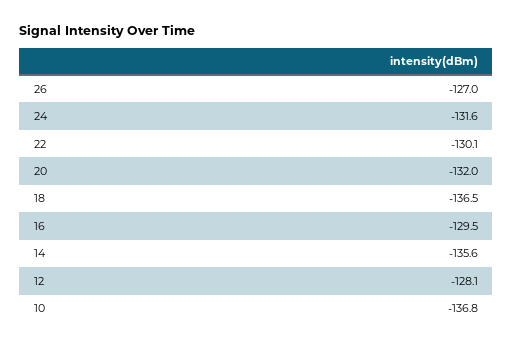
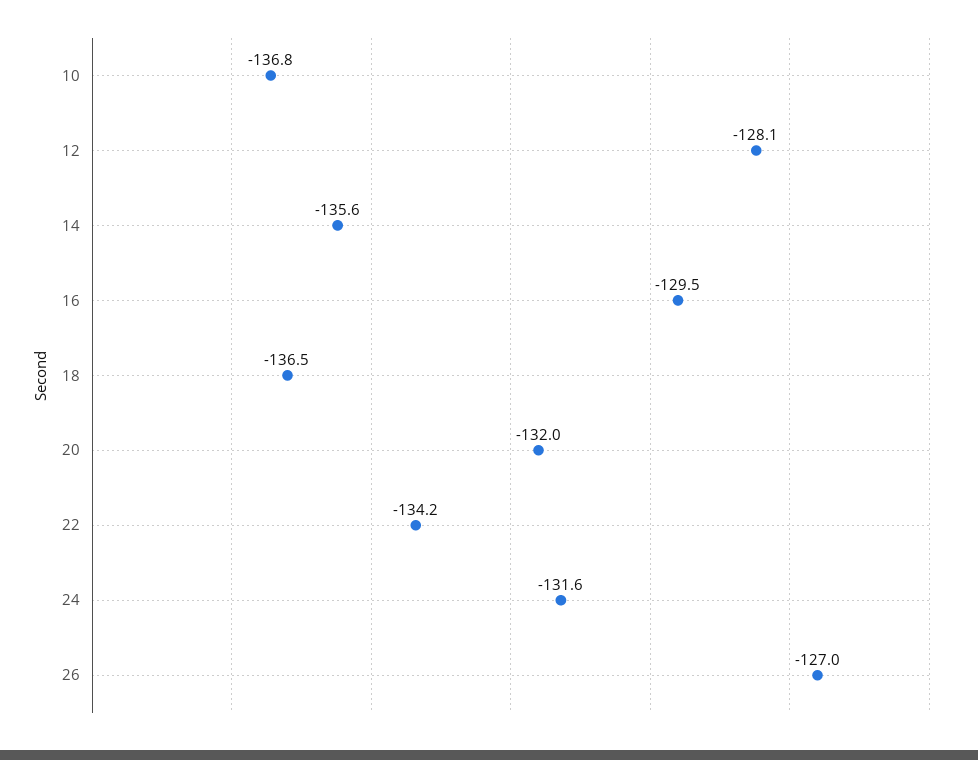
  {
    "26": -127,
    "24": -131.6,
-   "22": -130.1,
+   "22": -134.2,
    "20": -132,
    "18": -136.5,
    "16": -129.5,
    "14": -135.6,
    "12": -128.1,
    "10": -136.8
  }

